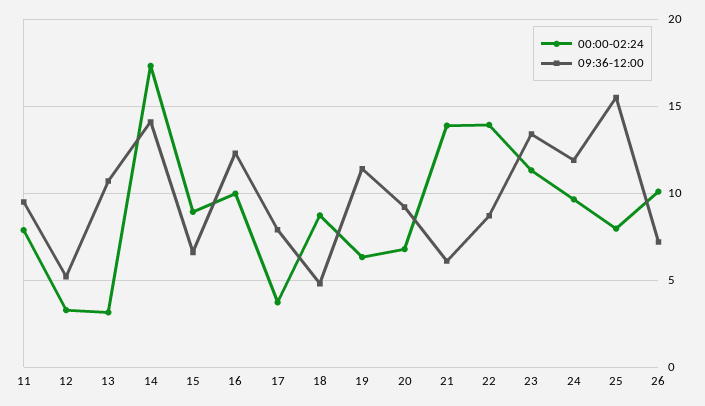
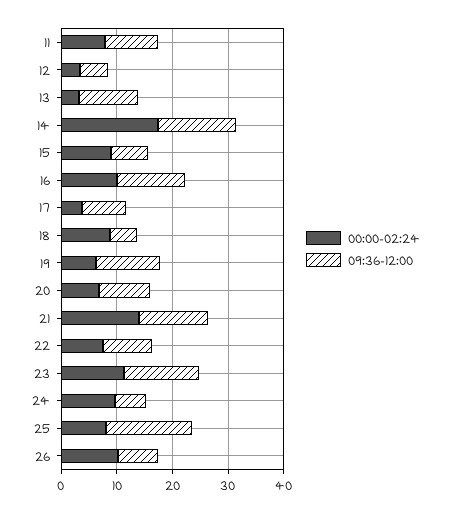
  {
    "00:00-02:24": {
      "11": 8,
      "12": 3.5,
      "13": 3,
      "14": 17.5,
      "15": 9,
      "16": 10,
      "17": 3.5,
      "18": 8.5,
      "19": 6.5,
      "20": 7,
      "21": 14,
-     "22": 14,
+     "22": 8,
      "23": 11.5,
      "24": 9.5,
      "25": 8,
      "26": 10
    },
    "09:36-12:00": {
      "11": 9.5,
      "12": 5,
      "13": 10.5,
      "14": 14,
      "15": 6.5,
      "16": 12.5,
      "17": 8,
      "18": 5,
      "19": 11.5,
      "20": 9,
-     "21": 6,
+     "21": 12,
      "22": 8.5,
      "23": 13.5,
-     "24": 12,
+     "24": 6,
      "25": 15.5,
      "26": 7
    }
  }

